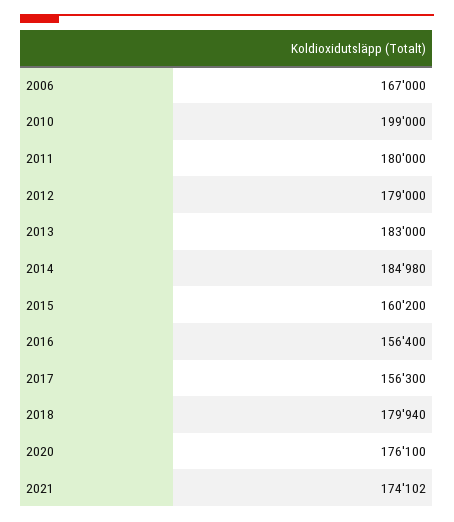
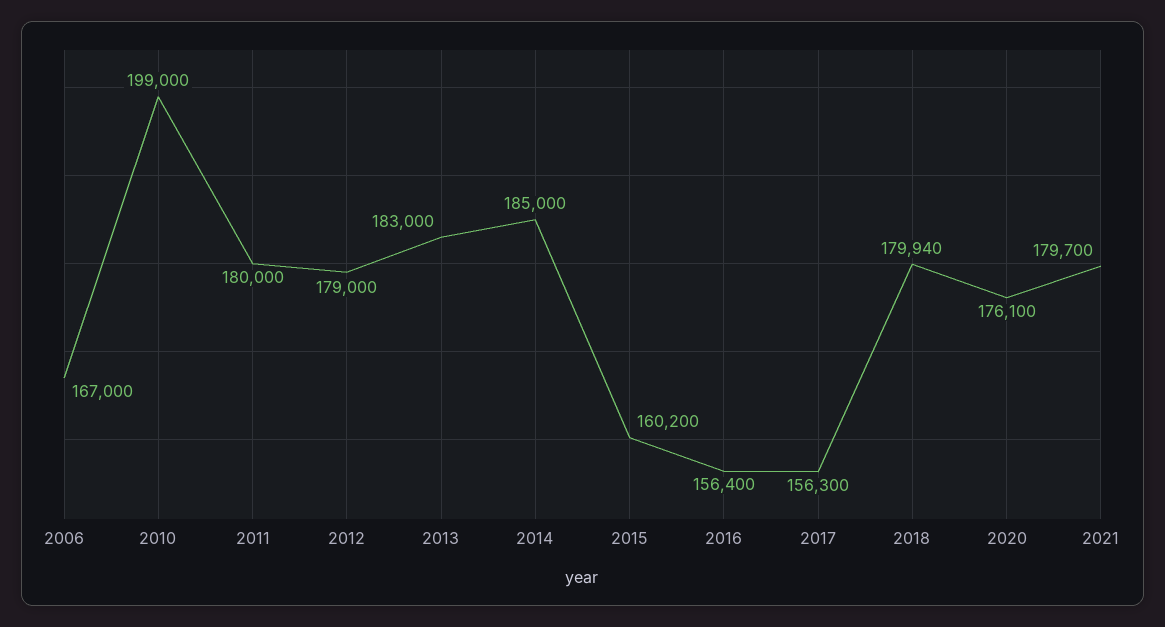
  {
    "2006": 167000,
    "2010": 199000,
    "2011": 180000,
    "2012": 179000,
    "2013": 183000,
-   "2014": 184980,
+   "2014": 185000,
    "2015": 160200,
    "2016": 156400,
    "2017": 156300,
    "2018": 179940,
    "2020": 176100,
-   "2021": 174102
+   "2021": 179700
  }

